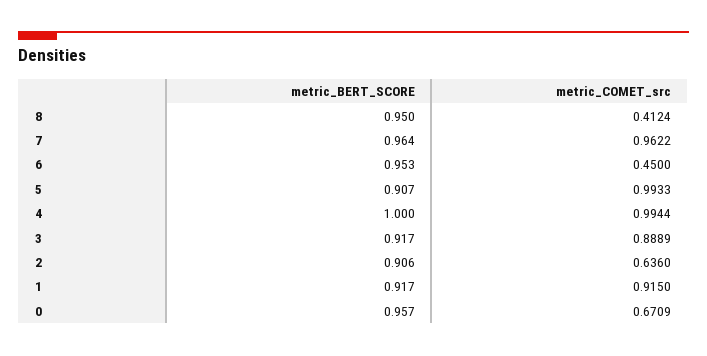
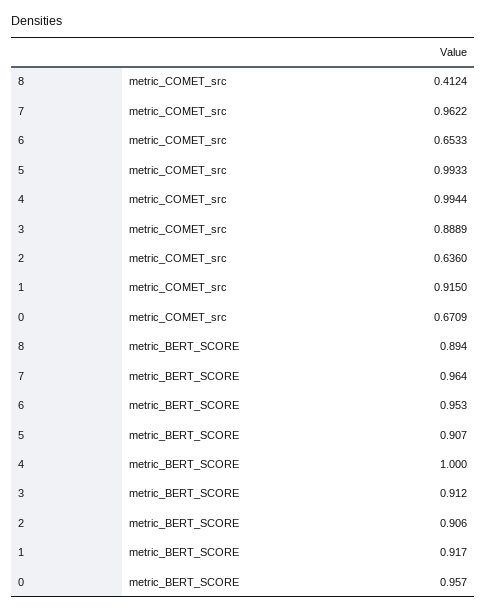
  {
    "metric_BERT_SCORE": {
-     "8": 0.95,
+     "8": 0.894,
      "7": 0.964,
      "6": 0.953,
      "5": 0.907,
      "4": 1,
-     "3": 0.917,
+     "3": 0.912,
      "2": 0.906,
      "1": 0.917,
      "0": 0.957
    },
    "metric_COMET_src": {
      "8": 0.4124,
      "7": 0.9622,
-     "6": 0.45,
+     "6": 0.6533,
      "5": 0.9933,
      "4": 0.9944,
      "3": 0.8889,
      "2": 0.636,
      "1": 0.915,
      "0": 0.6709
    }
  }

